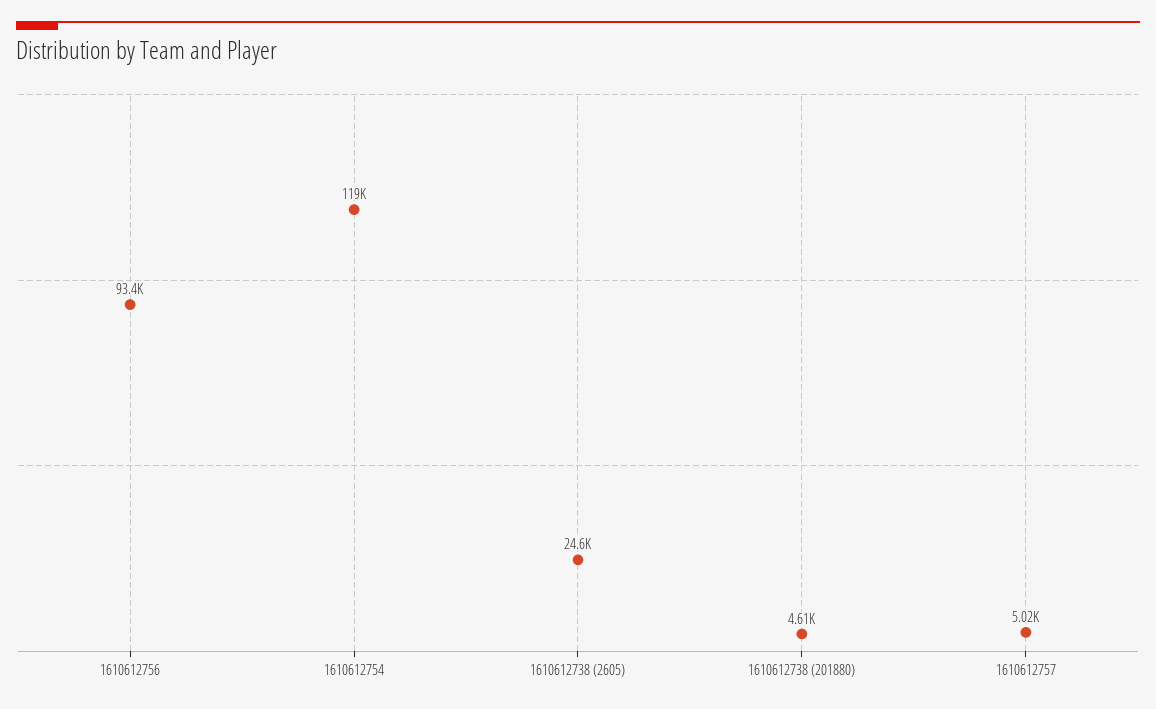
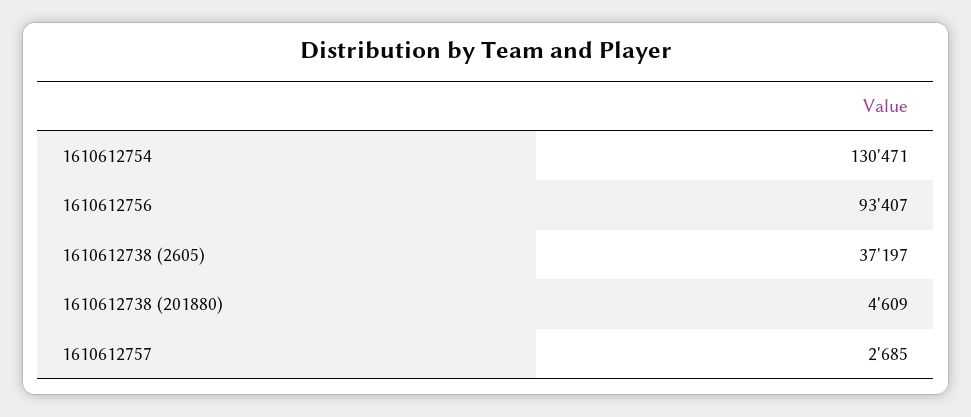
  {
    "1610612756": 93407,
-   "1610612754": 119000,
+   "1610612754": 130471,
-   "1610612738 (2605)": 24600,
+   "1610612738 (2605)": 37197,
    "1610612738 (201880)": 4609,
-   "1610612757": 5020
+   "1610612757": 2685
  }

